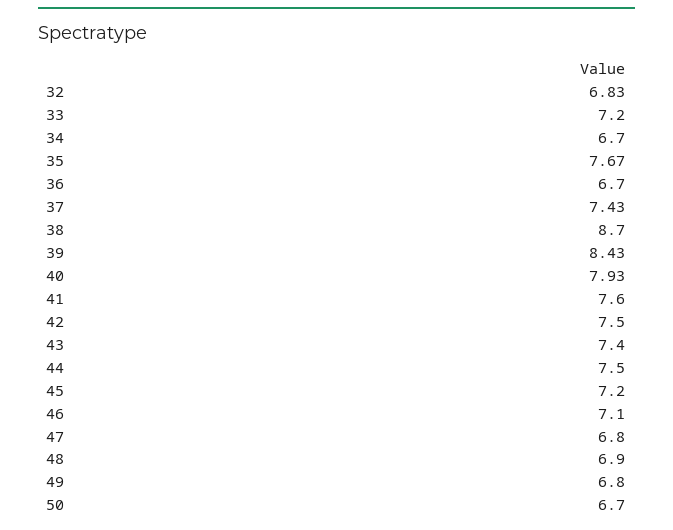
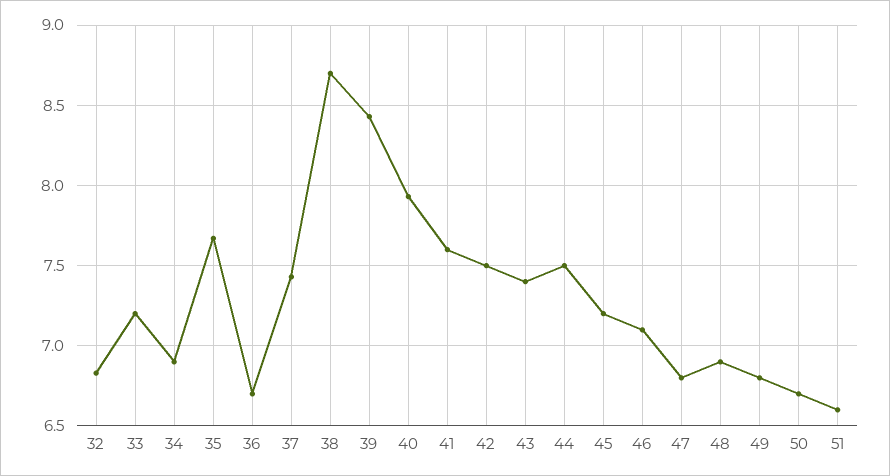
  {
    "32": 6.83,
    "33": 7.2,
-   "34": 6.7,
+   "34": 6.9,
    "35": 7.67,
    "36": 6.7,
    "37": 7.43,
    "38": 8.7,
    "39": 8.43,
    "40": 7.93,
    "41": 7.6,
    "42": 7.5,
    "43": 7.4,
    "44": 7.5,
    "45": 7.2,
    "46": 7.1,
    "47": 6.8,
    "48": 6.9,
    "49": 6.8,
-   "50": 6.7
+   "50": 6.7,
+   "51": 6.6
  }

